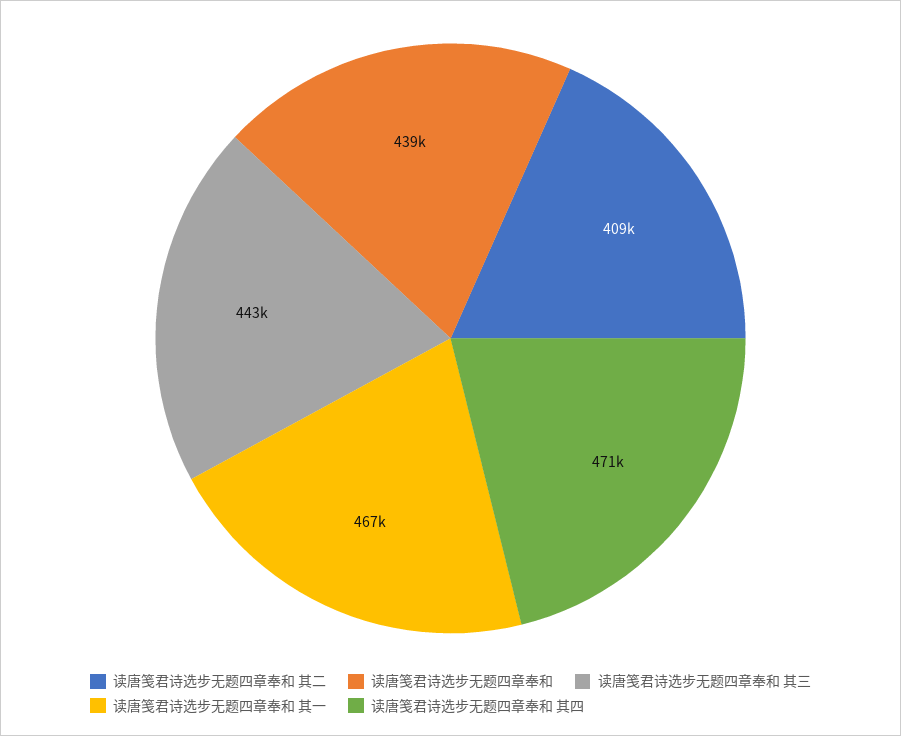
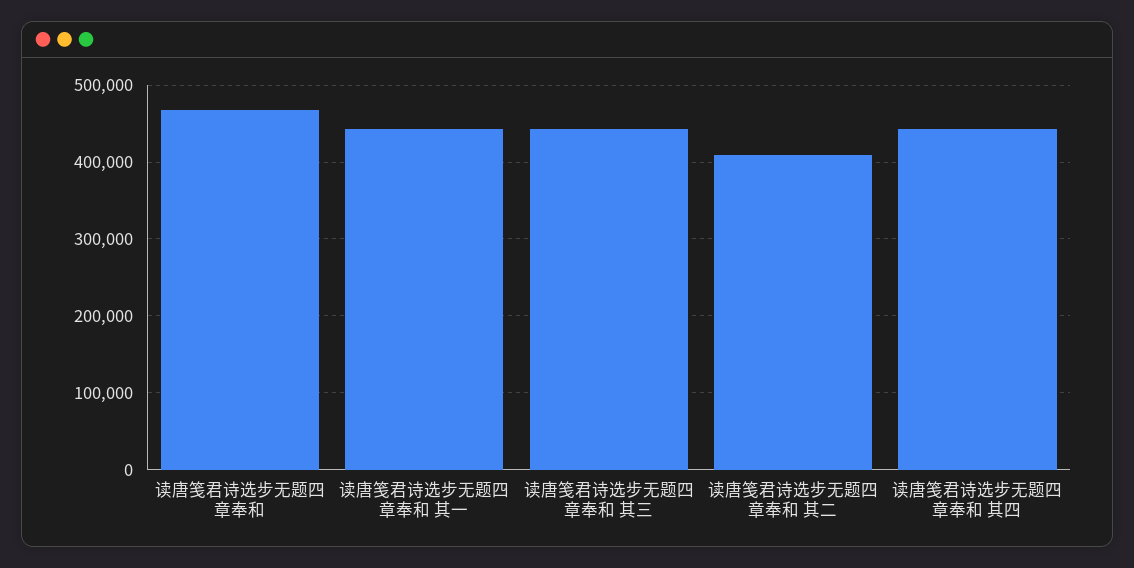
  {
    "读唐笺君诗选步无题四章奉和 其二": 409000,
-   "读唐笺君诗选步无题四章奉和": 439000,
+   "读唐笺君诗选步无题四章奉和": 470000,
    "读唐笺君诗选步无题四章奉和 其三": 443000,
-   "读唐笺君诗选步无题四章奉和 其一": 467000,
+   "读唐笺君诗选步无题四章奉和 其一": 440000,
-   "读唐笺君诗选步无题四章奉和 其四": 471000
+   "读唐笺君诗选步无题四章奉和 其四": 440000
  }

